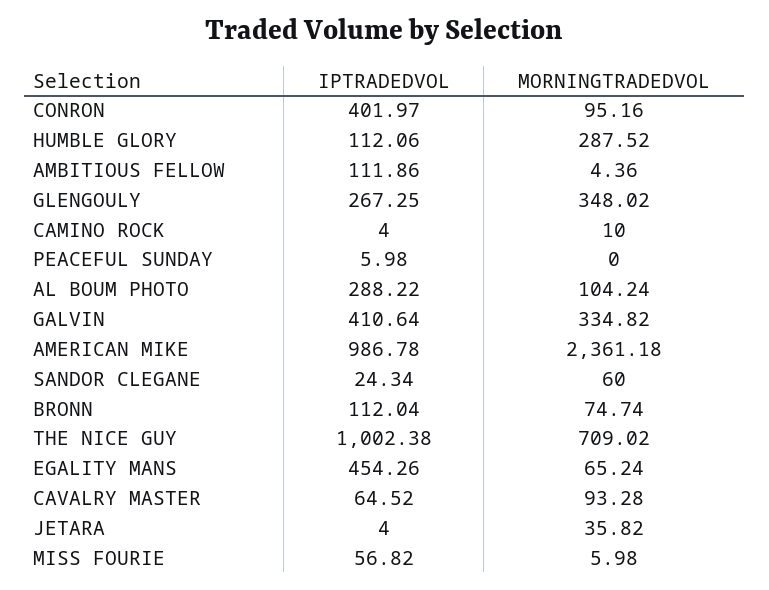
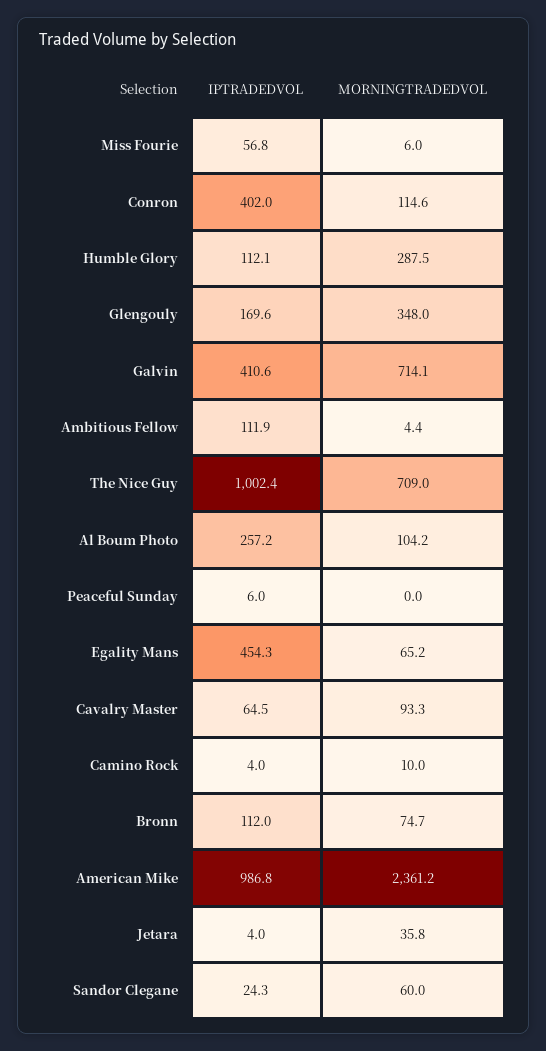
  {
    "IPTRADEDVOL": {
      "CONRON": 401.97,
      "HUMBLE GLORY": 112.06,
      "AMBITIOUS FELLOW": 111.86,
-     "GLENGOULY": 267.25,
+     "GLENGOULY": 169.6,
      "CAMINO ROCK": 4,
      "PEACEFUL SUNDAY": 5.98,
-     "AL BOUM PHOTO": 288.22,
+     "AL BOUM PHOTO": 257.2,
      "GALVIN": 410.64,
      "AMERICAN MIKE": 986.78,
      "SANDOR CLEGANE": 24.34,
      "BRONN": 112.04,
      "THE NICE GUY": 1002.38,
      "EGALITY MANS": 454.26,
      "CAVALRY MASTER": 64.52,
      "JETARA": 4,
      "MISS FOURIE": 56.82
    },
    "MORNINGTRADEDVOL": {
-     "CONRON": 95.16,
+     "CONRON": 114.6,
      "HUMBLE GLORY": 287.52,
      "AMBITIOUS FELLOW": 4.36,
      "GLENGOULY": 348.02,
      "CAMINO ROCK": 10,
      "PEACEFUL SUNDAY": 0,
      "AL BOUM PHOTO": 104.24,
-     "GALVIN": 334.82,
+     "GALVIN": 714.1,
      "AMERICAN MIKE": 2361.18,
      "SANDOR CLEGANE": 60,
      "BRONN": 74.74,
      "THE NICE GUY": 709.02,
      "EGALITY MANS": 65.24,
      "CAVALRY MASTER": 93.28,
      "JETARA": 35.82,
      "MISS FOURIE": 5.98
    }
  }

